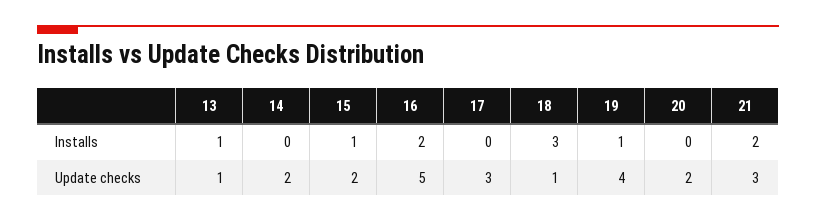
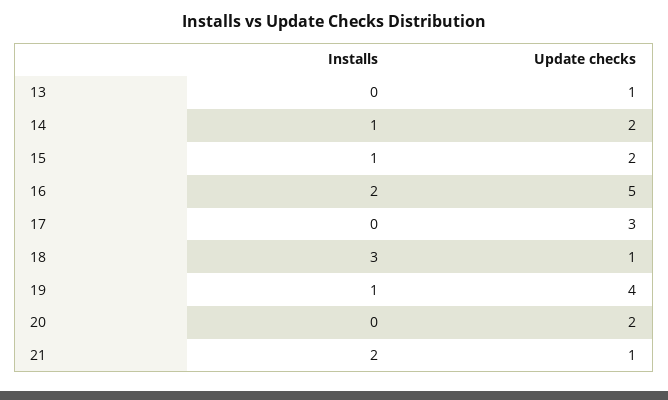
  {
    "13": {
-     "Installs": 1,
+     "Installs": 0,
      "Update checks": 1
    },
    "14": {
-     "Installs": 0,
+     "Installs": 1,
      "Update checks": 2
    },
    "15": {
      "Installs": 1,
      "Update checks": 2
    },
    "16": {
      "Installs": 2,
      "Update checks": 5
    },
    "17": {
      "Installs": 0,
      "Update checks": 3
    },
    "18": {
      "Installs": 3,
      "Update checks": 1
    },
    "19": {
      "Installs": 1,
      "Update checks": 4
    },
    "20": {
      "Installs": 0,
      "Update checks": 2
    },
    "21": {
      "Installs": 2,
-     "Update checks": 3
+     "Update checks": 1
    }
  }

